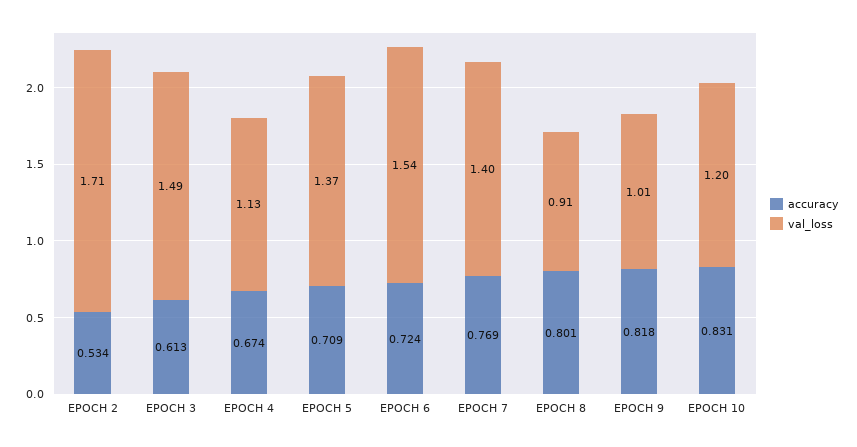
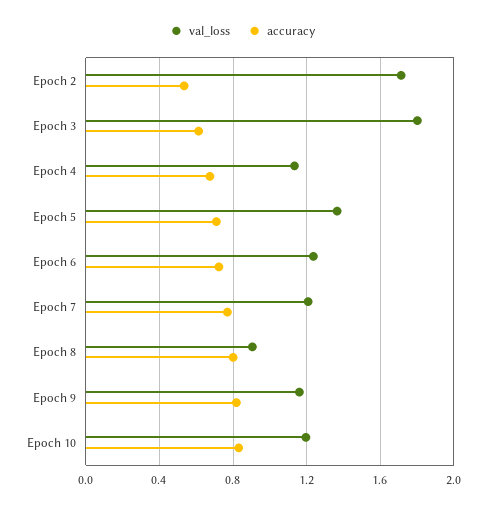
  {
    "accuracy": {
      "EPOCH 2": 0.534,
      "EPOCH 3": 0.613,
      "EPOCH 4": 0.674,
      "EPOCH 5": 0.709,
      "EPOCH 6": 0.724,
      "EPOCH 7": 0.769,
      "EPOCH 8": 0.801,
      "EPOCH 9": 0.818,
      "EPOCH 10": 0.831
    },
    "val_loss": {
      "EPOCH 2": 1.71,
-     "EPOCH 3": 1.49,
+     "EPOCH 3": 1.8,
      "EPOCH 4": 1.13,
      "EPOCH 5": 1.37,
-     "EPOCH 6": 1.54,
+     "EPOCH 6": 1.25,
-     "EPOCH 7": 1.4,
+     "EPOCH 7": 1.2,
      "EPOCH 8": 0.91,
-     "EPOCH 9": 1.01,
+     "EPOCH 9": 1.15,
      "EPOCH 10": 1.2
    }
  }

